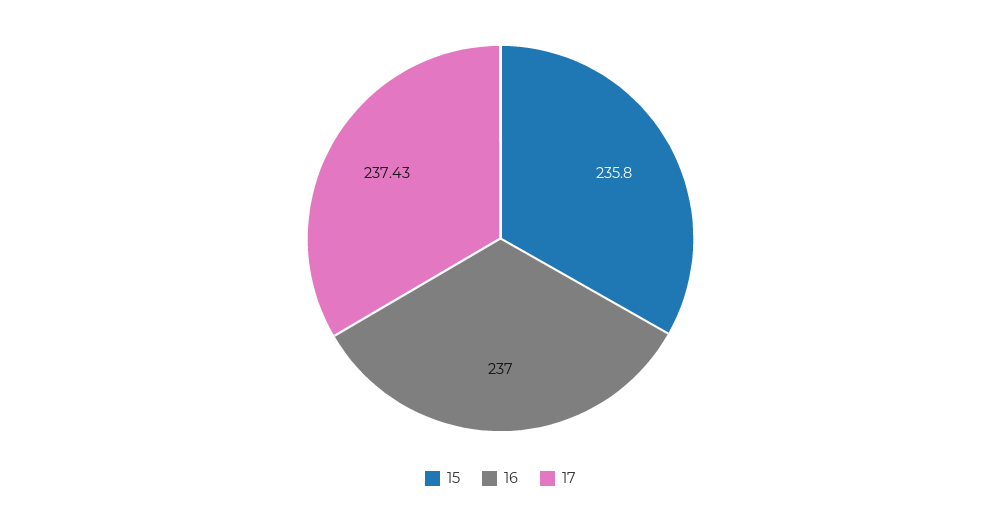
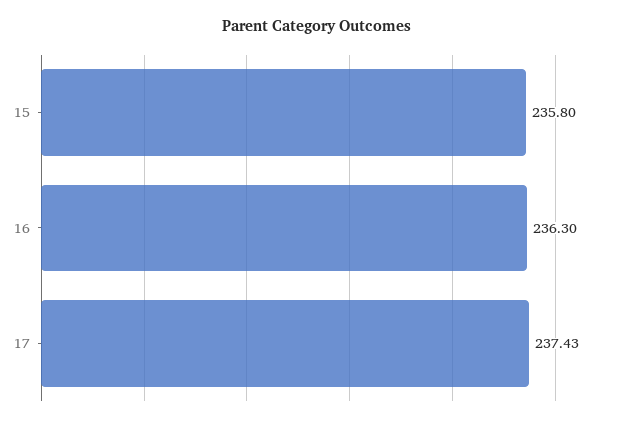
  {
    "15": 235.8,
-   "16": 237,
+   "16": 236.3,
    "17": 237.43
  }

